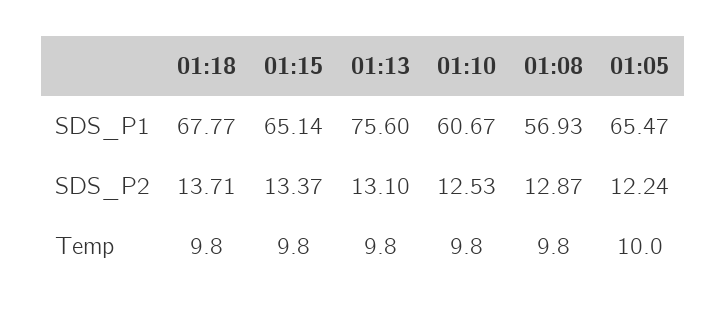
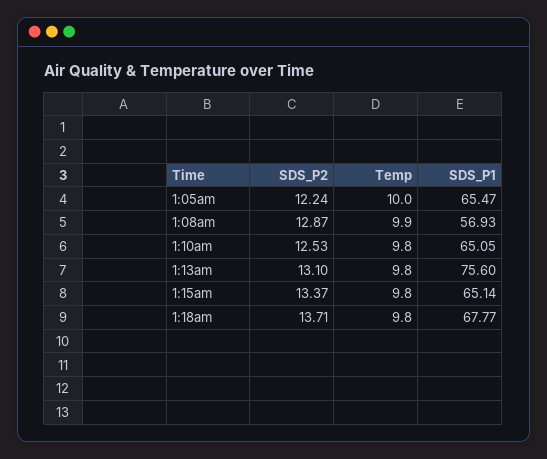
  {
    "01:18": {
      "SDS_P1": 67.77,
      "SDS_P2": 13.71,
      "Temp": 9.8
    },
    "01:15": {
      "SDS_P1": 65.14,
      "SDS_P2": 13.37,
      "Temp": 9.8
    },
    "01:13": {
      "SDS_P1": 75.6,
      "SDS_P2": 13.1,
      "Temp": 9.8
    },
    "01:10": {
-     "SDS_P1": 60.67,
+     "SDS_P1": 65.05,
      "SDS_P2": 12.53,
      "Temp": 9.8
    },
    "01:08": {
      "SDS_P1": 56.93,
      "SDS_P2": 12.87,
-     "Temp": 9.8
+     "Temp": 9.9
    },
    "01:05": {
      "SDS_P1": 65.47,
      "SDS_P2": 12.24,
      "Temp": 10
    }
  }

